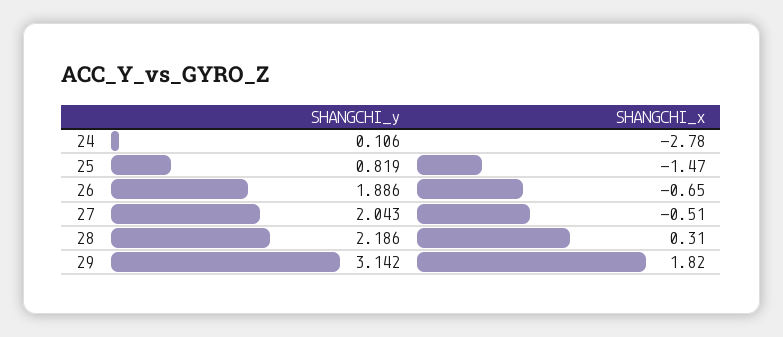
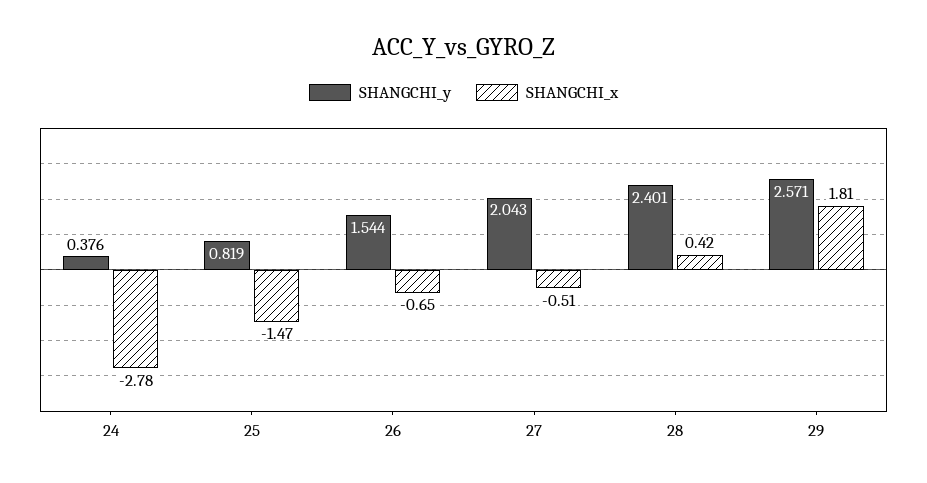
  {
    "SHANGCHI_y": {
-     "24": 0.106,
+     "24": 0.376,
      "25": 0.819,
-     "26": 1.886,
+     "26": 1.544,
      "27": 2.043,
-     "28": 2.186,
+     "28": 2.401,
-     "29": 3.142
+     "29": 2.571
    },
    "SHANGCHI_x": {
      "24": -2.78,
      "25": -1.47,
      "26": -0.65,
      "27": -0.51,
-     "28": 0.31,
+     "28": 0.42,
-     "29": 1.82
+     "29": 1.81
    }
  }

